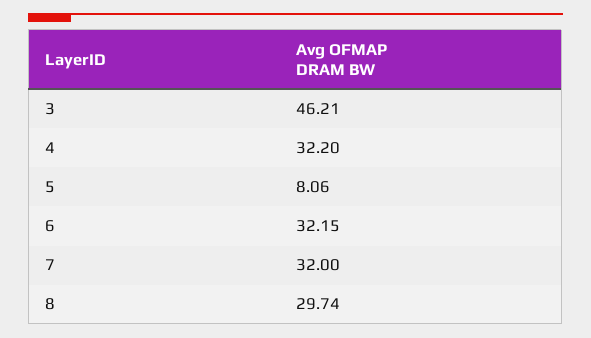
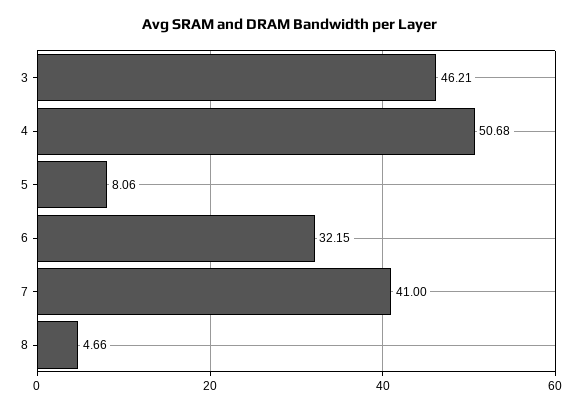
  {
    "3": 46.21,
-   "4": 32.2,
+   "4": 50.68,
    "5": 8.06,
    "6": 32.15,
-   "7": 32,
+   "7": 41,
-   "8": 29.74
+   "8": 4.66
  }

